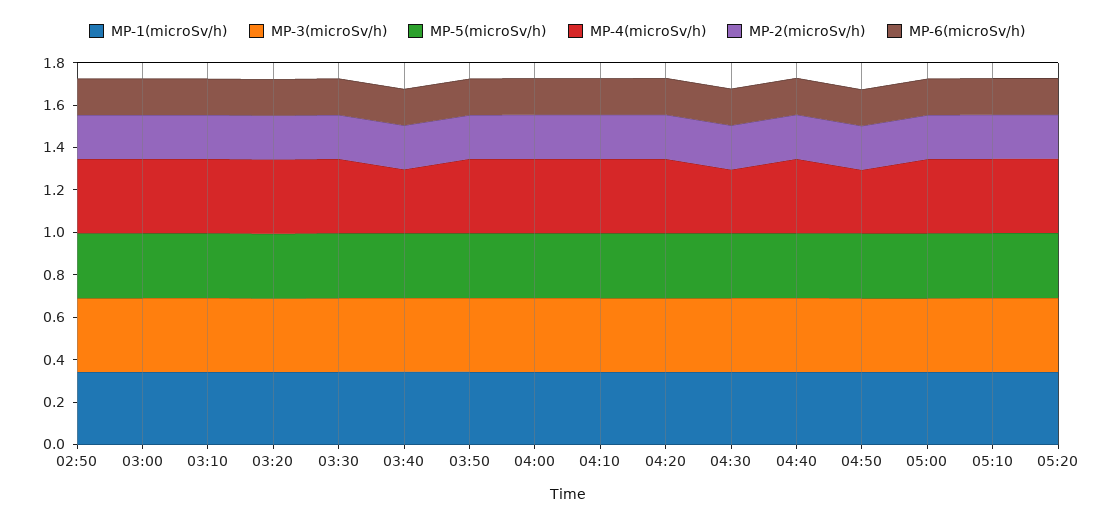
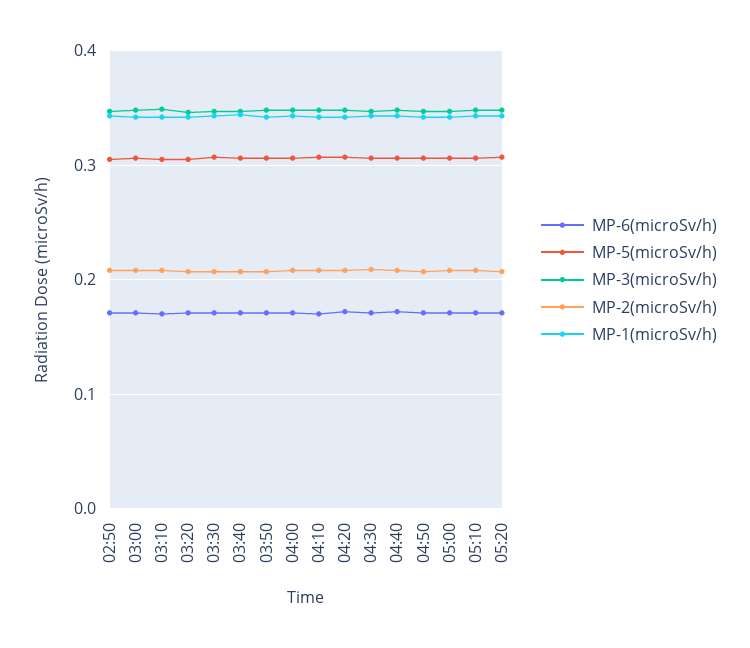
  {
    "MP-1(microSv/h)": {
      "02:50": 0.34,
      "03:00": 0.34,
      "03:10": 0.34,
      "03:20": 0.34,
      "03:30": 0.34,
      "03:40": 0.34,
      "03:50": 0.34,
      "04:00": 0.34,
      "04:10": 0.34,
      "04:20": 0.34,
      "04:30": 0.34,
      "04:40": 0.34,
      "04:50": 0.34,
      "05:00": 0.34,
      "05:10": 0.34,
      "05:20": 0.34
    },
    "MP-3(microSv/h)": {
      "02:50": 0.35,
      "03:00": 0.35,
      "03:10": 0.35,
      "03:20": 0.35,
      "03:30": 0.35,
      "03:40": 0.35,
      "03:50": 0.35,
      "04:00": 0.35,
      "04:10": 0.35,
      "04:20": 0.35,
      "04:30": 0.35,
      "04:40": 0.35,
      "04:50": 0.35,
      "05:00": 0.35,
      "05:10": 0.35,
      "05:20": 0.35
    },
    "MP-5(microSv/h)": {
      "02:50": 0.31,
      "03:00": 0.31,
      "03:10": 0.31,
      "03:20": 0.31,
      "03:30": 0.31,
      "03:40": 0.31,
      "03:50": 0.31,
      "04:00": 0.31,
      "04:10": 0.31,
      "04:20": 0.31,
      "04:30": 0.31,
      "04:40": 0.31,
      "04:50": 0.31,
      "05:00": 0.31,
      "05:10": 0.31,
      "05:20": 0.31
    },
-   "MP-4(microSv/h)": {
-     "02:50": 0.35,
-     "03:00": 0.35,
-     "03:10": 0.35,
-     "03:20": 0.35,
-     "03:30": 0.35,
-     "03:40": 0.3,
-     "03:50": 0.35,
-     "04:00": 0.35,
-     "04:10": 0.35,
-     "04:20": 0.35,
-     "04:30": 0.3,
-     "04:40": 0.35,
-     "04:50": 0.3,
-     "05:00": 0.35,
-     "05:10": 0.35,
-     "05:20": 0.35
-   },
    "MP-2(microSv/h)": {
      "02:50": 0.21,
      "03:00": 0.21,
      "03:10": 0.21,
      "03:20": 0.21,
      "03:30": 0.21,
      "03:40": 0.21,
      "03:50": 0.21,
      "04:00": 0.21,
      "04:10": 0.21,
      "04:20": 0.21,
      "04:30": 0.21,
      "04:40": 0.21,
      "04:50": 0.21,
      "05:00": 0.21,
      "05:10": 0.21,
      "05:20": 0.21
    },
    "MP-6(microSv/h)": {
      "02:50": 0.17,
      "03:00": 0.17,
      "03:10": 0.17,
      "03:20": 0.17,
      "03:30": 0.17,
      "03:40": 0.17,
      "03:50": 0.17,
      "04:00": 0.17,
      "04:10": 0.17,
      "04:20": 0.17,
      "04:30": 0.17,
      "04:40": 0.17,
      "04:50": 0.17,
      "05:00": 0.17,
      "05:10": 0.17,
      "05:20": 0.17
    }
  }

